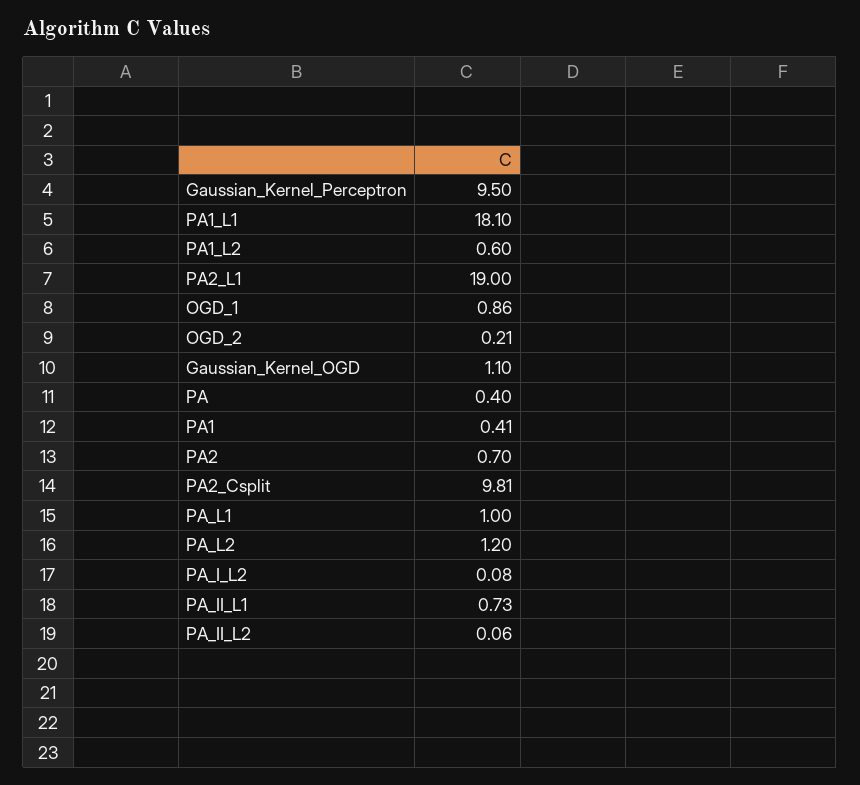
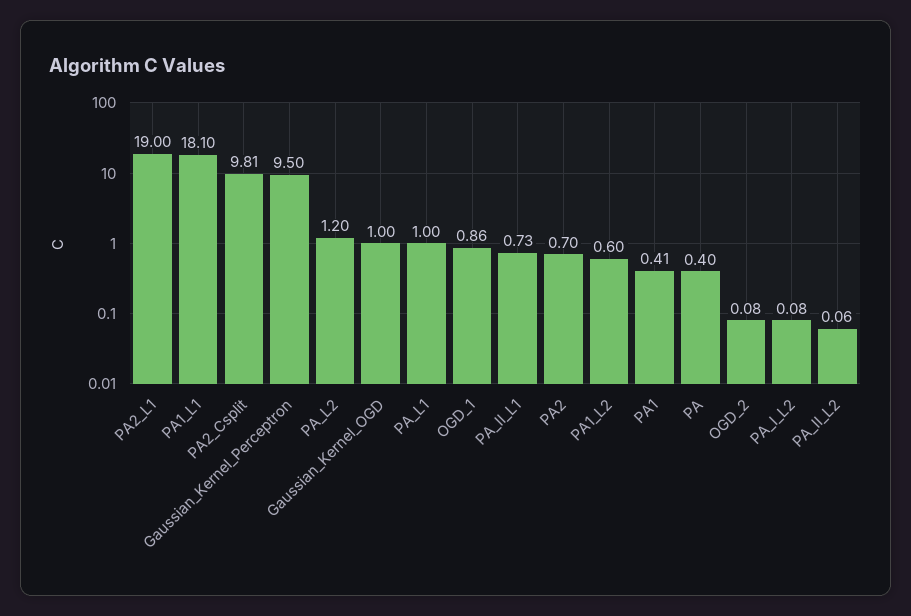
  {
    "Gaussian_Kernel_Perceptron": 9.5,
    "PA1_L1": 18.1,
    "PA1_L2": 0.6,
    "PA2_L1": 19,
    "OGD_1": 0.86,
-   "OGD_2": 0.21,
+   "OGD_2": 0.08,
-   "Gaussian_Kernel_OGD": 1.1,
+   "Gaussian_Kernel_OGD": 1,
    "PA": 0.4,
    "PA1": 0.41,
    "PA2": 0.7,
    "PA2_Csplit": 9.81,
    "PA_L1": 1,
    "PA_L2": 1.2,
    "PA_I_L2": 0.08,
    "PA_II_L1": 0.73,
    "PA_II_L2": 0.06
  }

